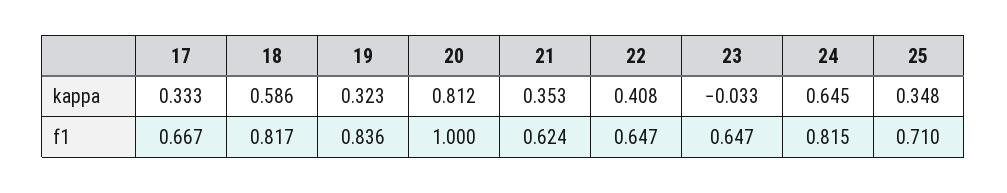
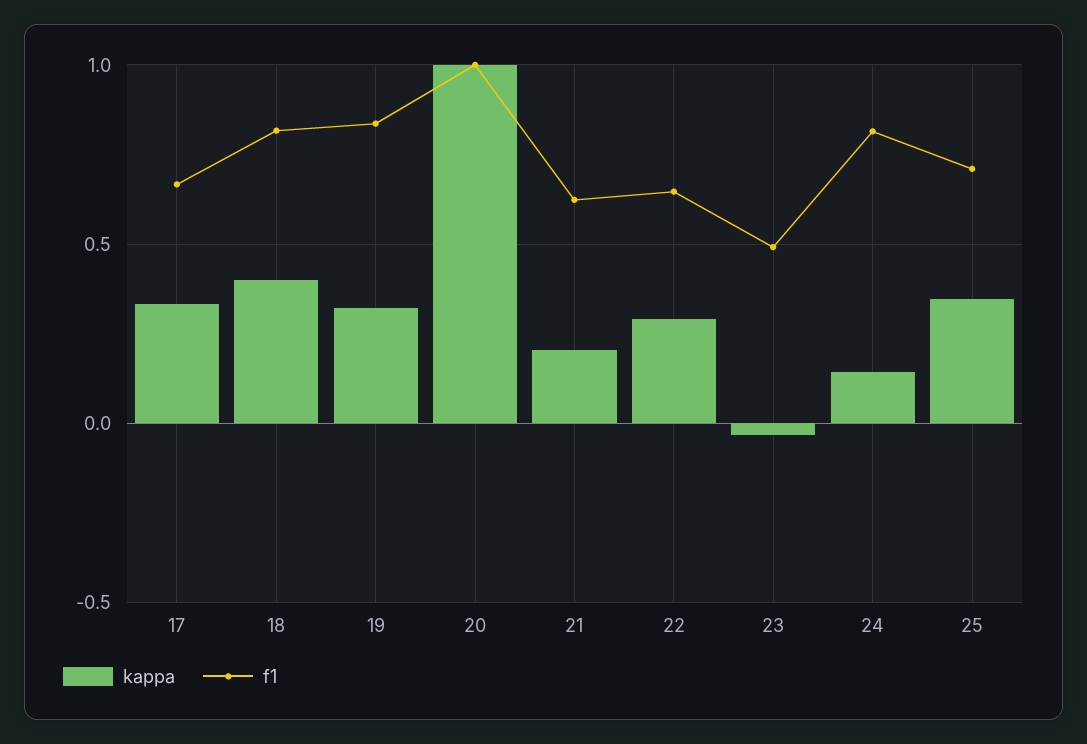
  {
    "kappa": {
      "17": 0.333,
-     "18": 0.586,
+     "18": 0.4,
      "19": 0.323,
-     "20": 0.812,
+     "20": 1,
-     "21": 0.353,
+     "21": 0.2,
-     "22": 0.408,
+     "22": 0.3,
      "23": -0.033,
-     "24": 0.645,
+     "24": 0.15,
      "25": 0.348
    },
    "f1": {
      "17": 0.667,
      "18": 0.817,
      "19": 0.836,
      "20": 1,
      "21": 0.624,
      "22": 0.647,
-     "23": 0.647,
+     "23": 0.5,
      "24": 0.815,
      "25": 0.71
    }
  }

